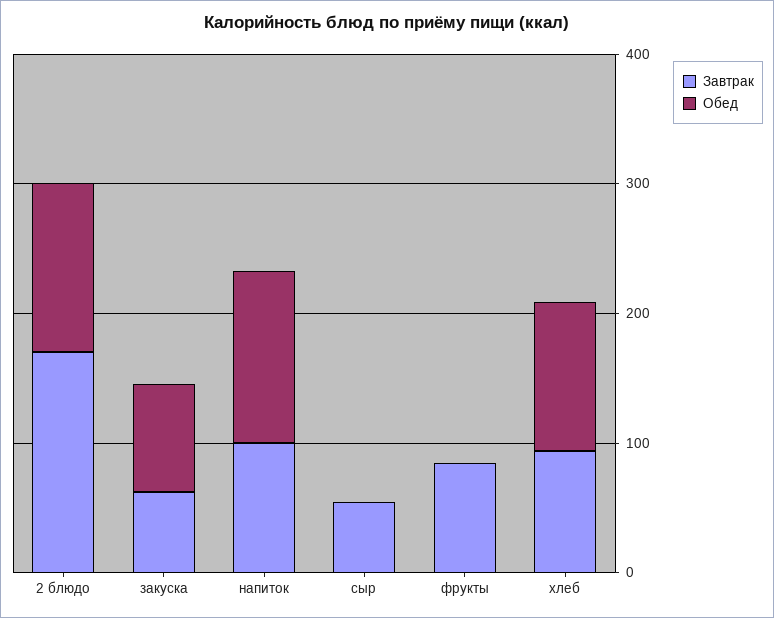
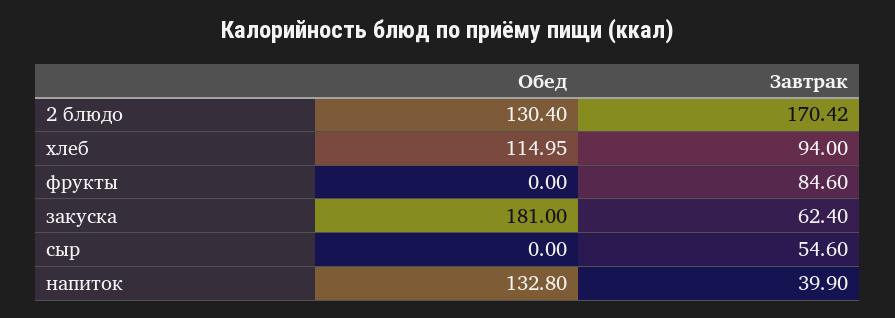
  {
    "Завтрак": {
      "2 блюдо": 170.42,
      "закуска": 62.4,
-     "напиток": 100,
+     "напиток": 39.9,
      "сыр": 54.6,
      "фрукты": 84.6,
      "хлеб": 94
    },
    "Обед": {
      "2 блюдо": 130.4,
-     "закуска": 80,
+     "закуска": 181,
      "напиток": 132.8,
      "сыр": 0,
      "фрукты": 0,
      "хлеб": 114.95
    }
  }

